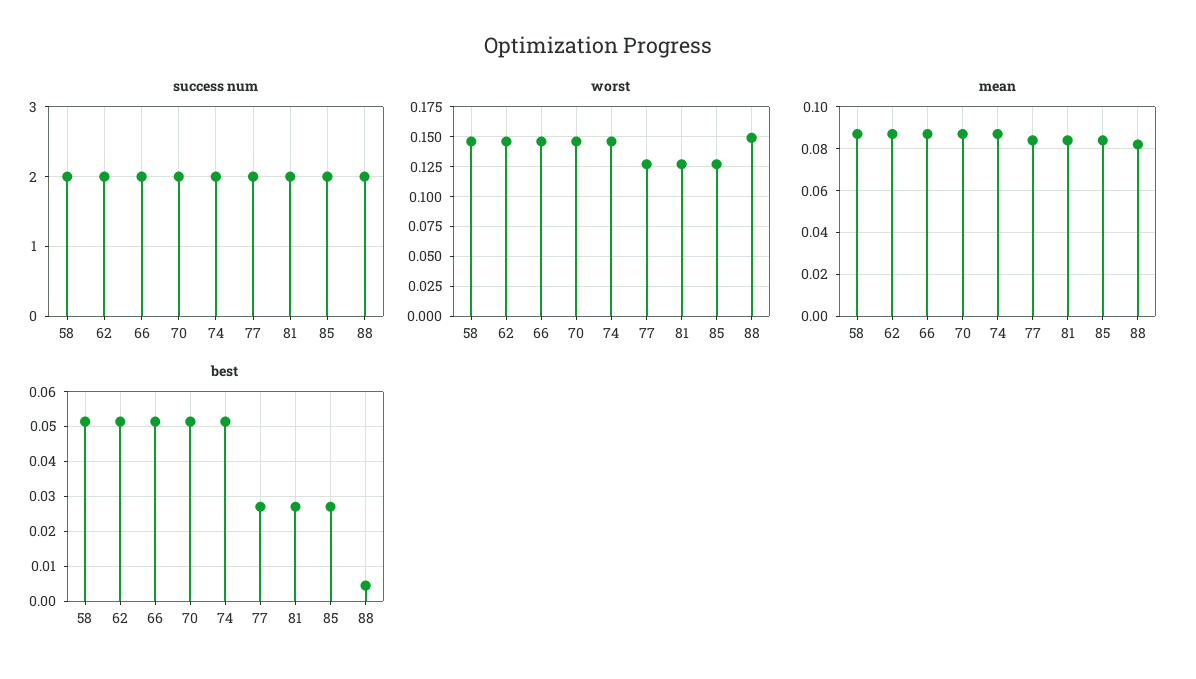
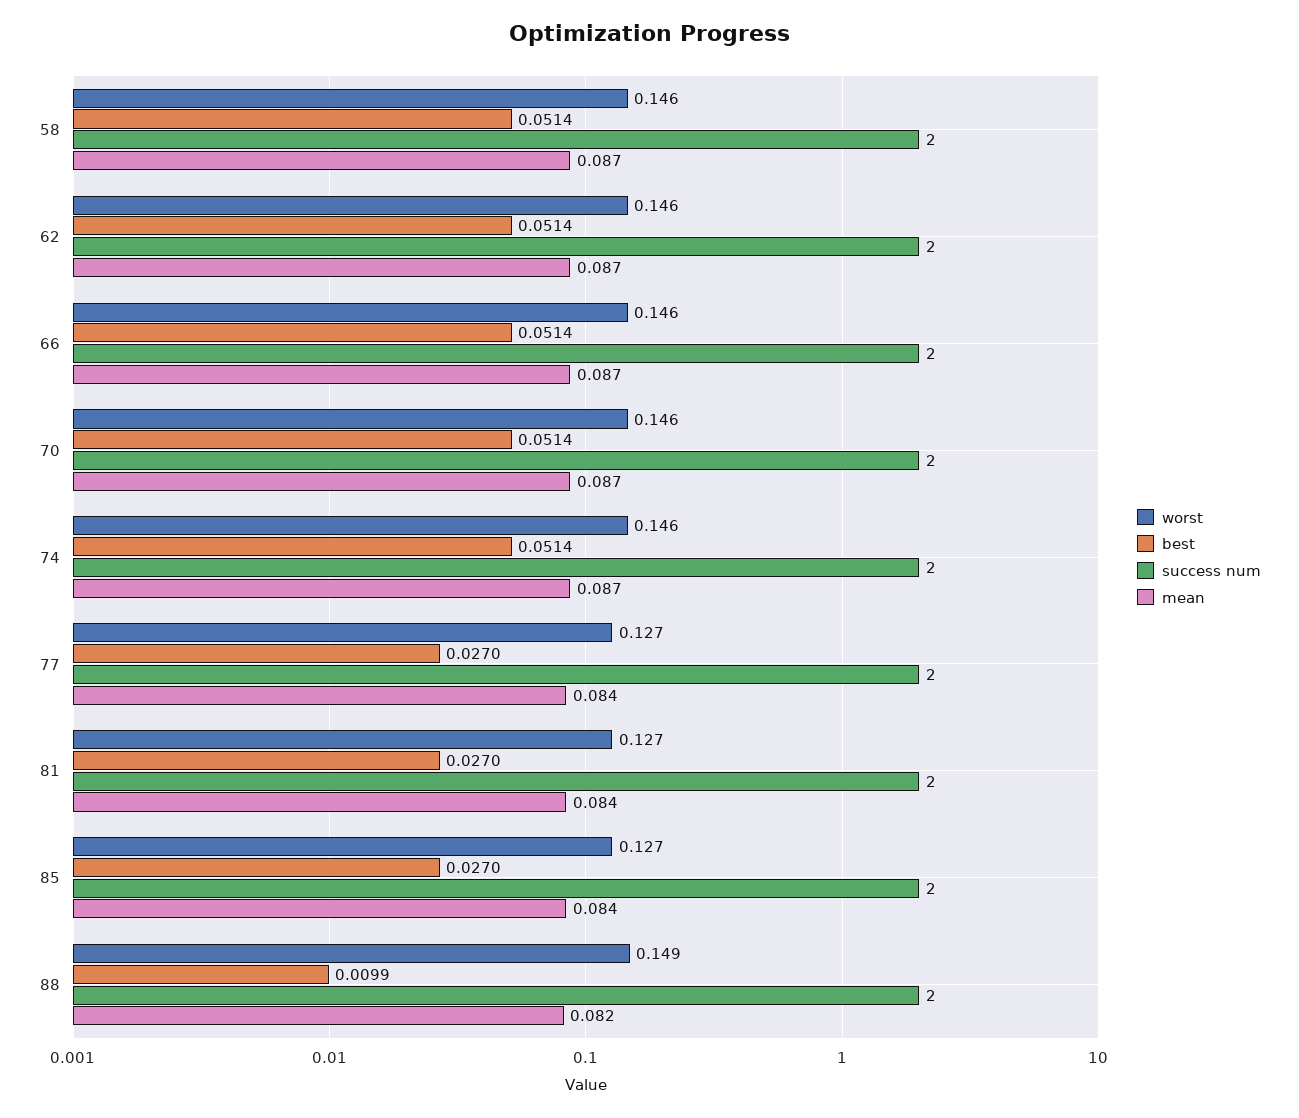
  {
    "success num": {
      "58": 2,
      "62": 2,
      "66": 2,
      "70": 2,
      "74": 2,
      "77": 2,
      "81": 2,
      "85": 2,
      "88": 2
    },
    "worst": {
      "58": 0.146,
      "62": 0.146,
      "66": 0.146,
      "70": 0.146,
      "74": 0.146,
      "77": 0.127,
      "81": 0.127,
      "85": 0.127,
      "88": 0.149
    },
    "mean": {
      "58": 0.087,
      "62": 0.087,
      "66": 0.087,
      "70": 0.087,
      "74": 0.087,
      "77": 0.084,
      "81": 0.084,
      "85": 0.084,
      "88": 0.082
    },
    "best": {
      "58": 0.0514,
      "62": 0.0514,
      "66": 0.0514,
      "70": 0.0514,
      "74": 0.0514,
      "77": 0.027,
      "81": 0.027,
      "85": 0.027,
-     "88": 0.004
+     "88": 0.0099
    }
  }

